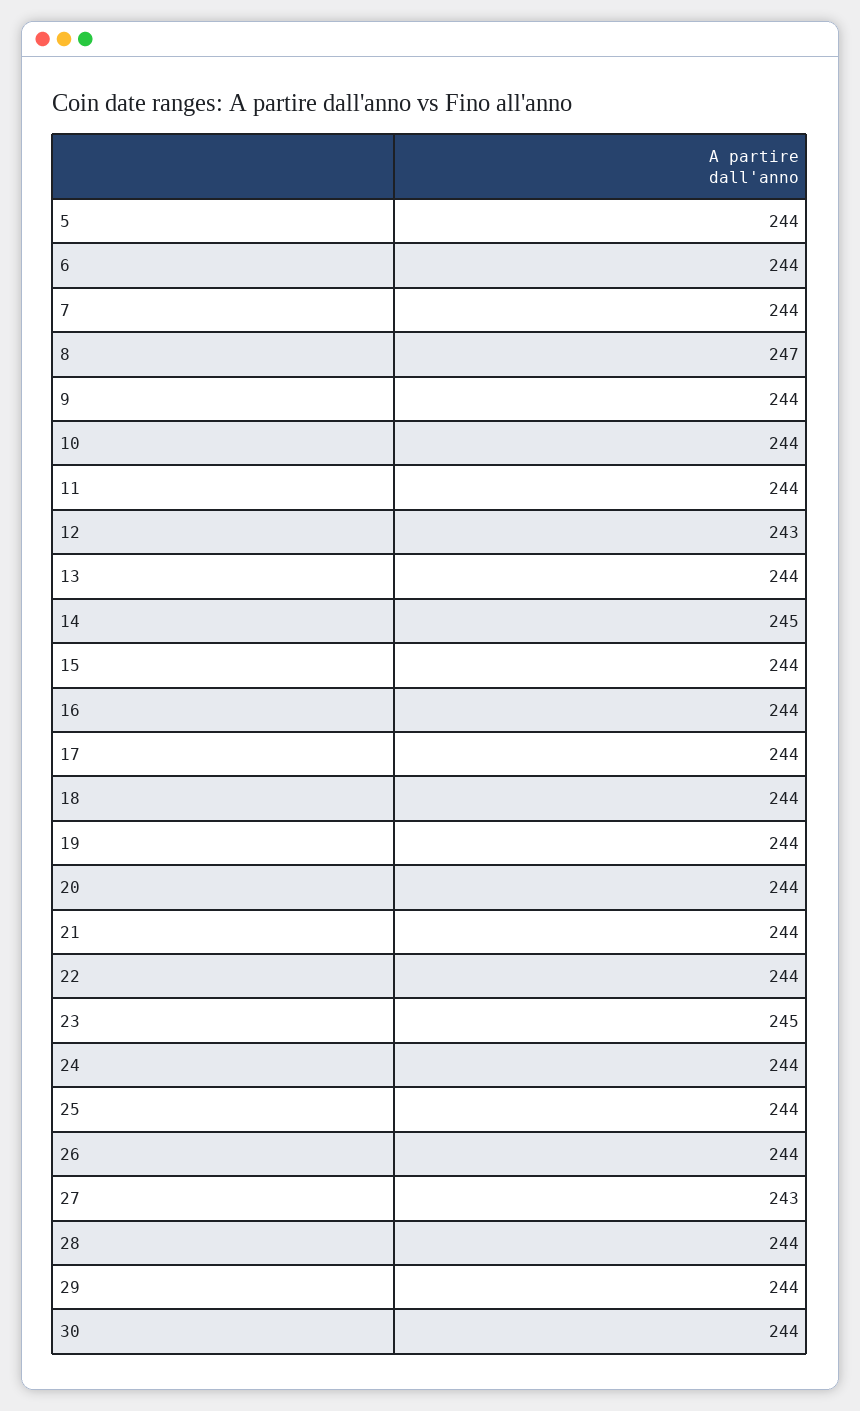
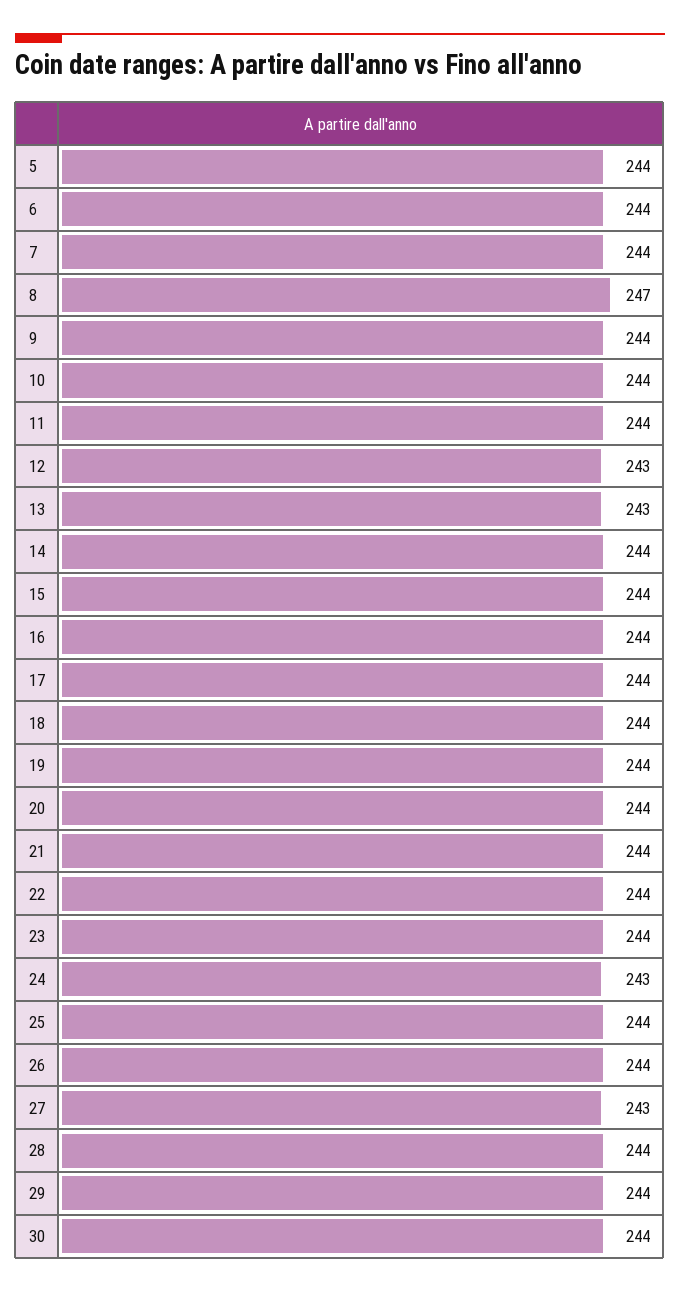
  {
    "5": 244,
    "6": 244,
    "7": 244,
    "8": 247,
    "9": 244,
    "10": 244,
    "11": 244,
    "12": 243,
-   "13": 244,
+   "13": 243,
-   "14": 245,
+   "14": 244,
    "15": 244,
    "16": 244,
    "17": 244,
    "18": 244,
    "19": 244,
    "20": 244,
    "21": 244,
    "22": 244,
-   "23": 245,
+   "23": 244,
-   "24": 244,
+   "24": 243,
    "25": 244,
    "26": 244,
    "27": 243,
    "28": 244,
    "29": 244,
    "30": 244
  }

